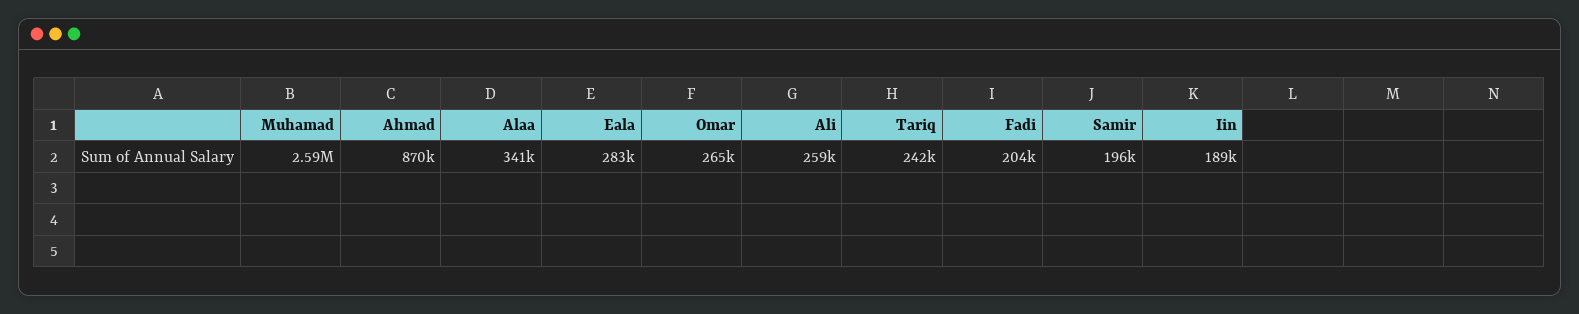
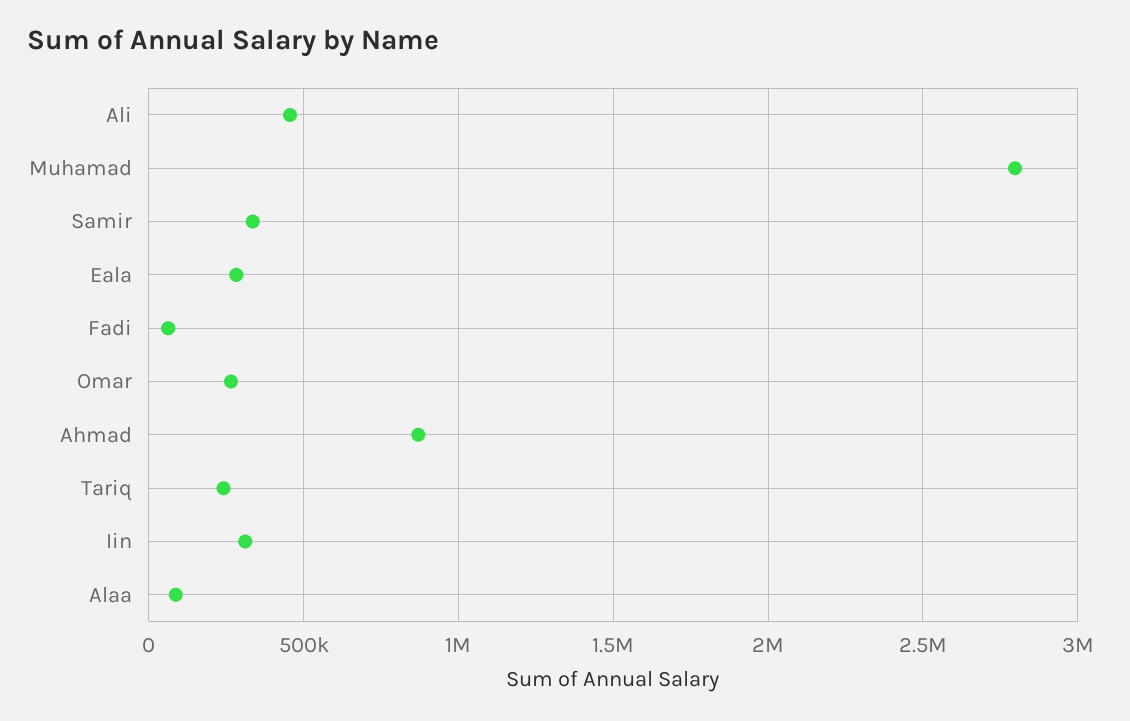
  {
-   "Muhamad": 2590000,
+   "Muhamad": 2800000,
    "Ahmad": 870000,
-   "Alaa": 341000,
+   "Alaa": 100000,
    "Eala": 283000,
    "Omar": 265000,
-   "Ali": 259000,
+   "Ali": 450000,
    "Tariq": 242000,
-   "Fadi": 204000,
+   "Fadi": 50000,
-   "Samir": 196000,
+   "Samir": 350000,
-   "Iin": 189000
+   "Iin": 300000
  }

